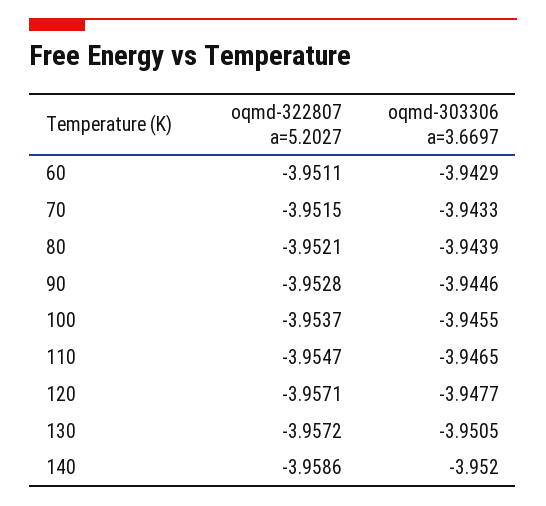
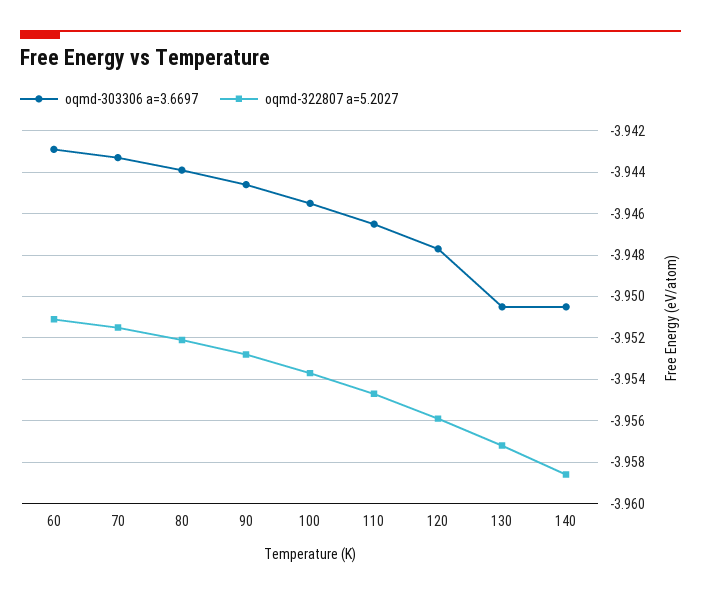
  {
    "oqmd-322807 a=5.2027": {
      "60": -3.9511,
      "70": -3.9515,
      "80": -3.9521,
      "90": -3.9528,
      "100": -3.9537,
      "110": -3.9547,
-     "120": -3.9571,
+     "120": -3.956,
      "130": -3.9572,
      "140": -3.9586
    },
    "oqmd-303306 a=3.6697": {
      "60": -3.9429,
      "70": -3.9433,
      "80": -3.9439,
      "90": -3.9446,
      "100": -3.9455,
      "110": -3.9465,
      "120": -3.9477,
      "130": -3.9505,
-     "140": -3.952
+     "140": -3.9505
    }
  }

